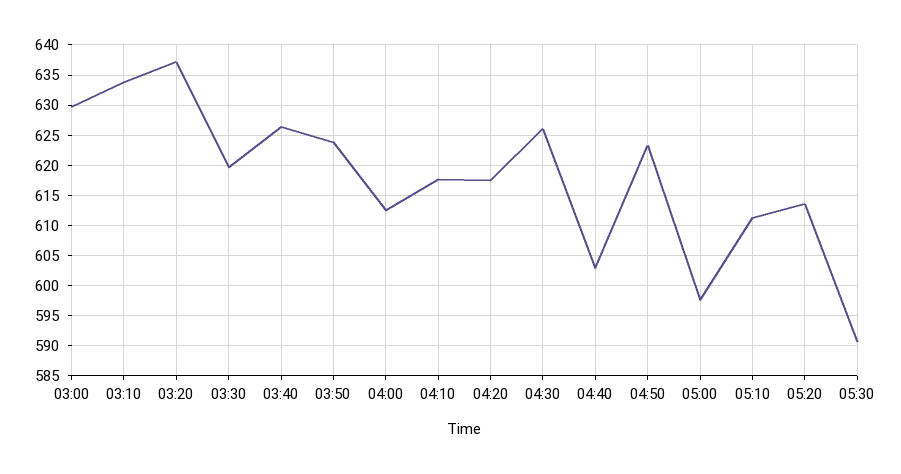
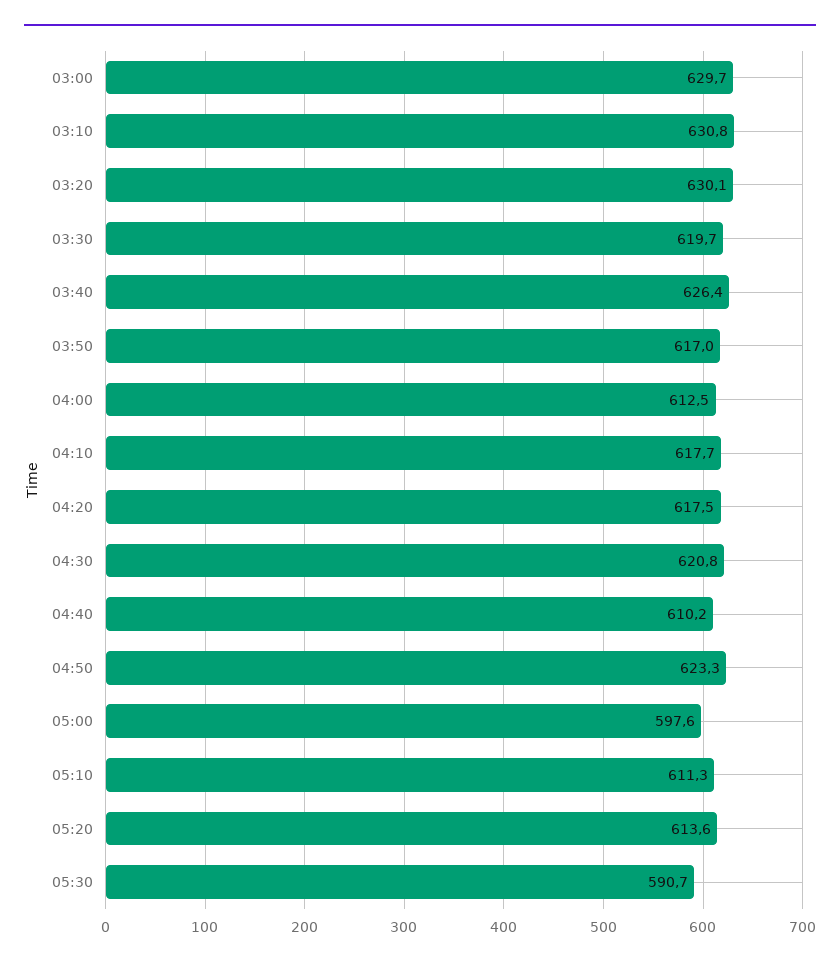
  {
    "03:00": 629.7,
-   "03:10": 634,
+   "03:10": 630.8,
-   "03:20": 637,
+   "03:20": 630.1,
    "03:30": 619.7,
    "03:40": 626.4,
-   "03:50": 624,
+   "03:50": 617,
    "04:00": 612.5,
    "04:10": 617.7,
    "04:20": 617.5,
-   "04:30": 626,
+   "04:30": 620.8,
-   "04:40": 603,
+   "04:40": 610.2,
    "04:50": 623.3,
    "05:00": 597.6,
    "05:10": 611.3,
    "05:20": 613.6,
    "05:30": 590.7
  }

